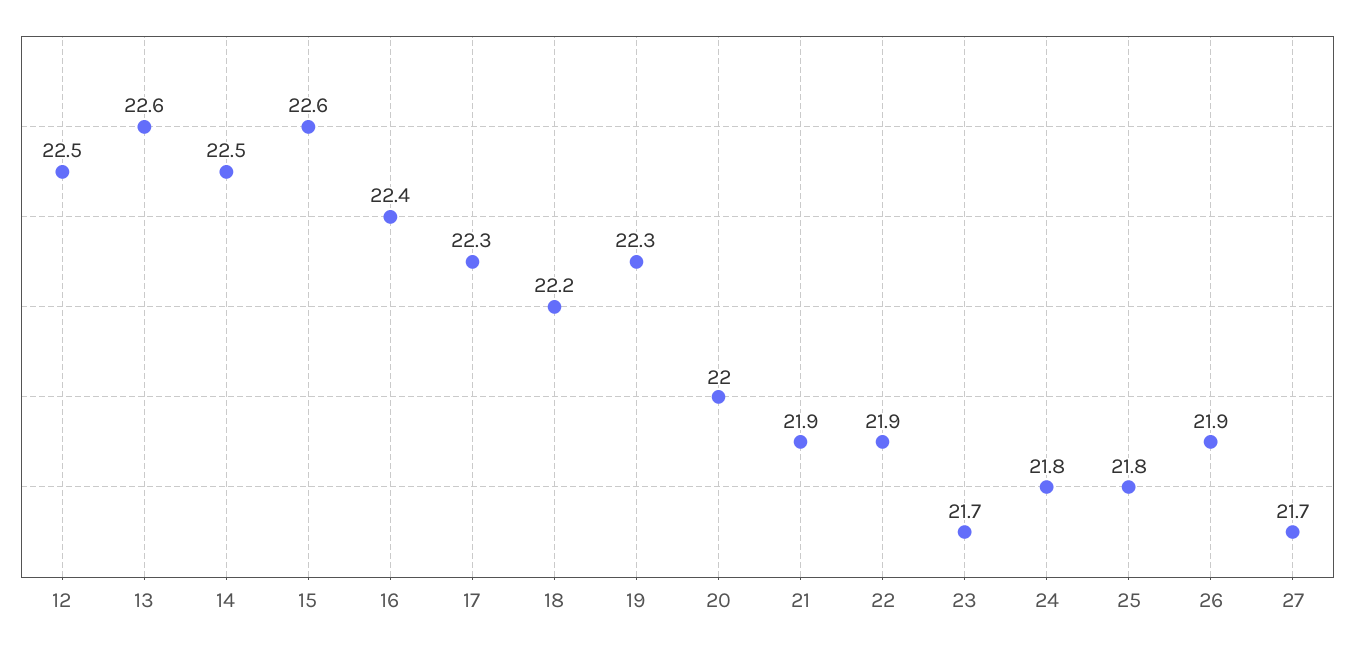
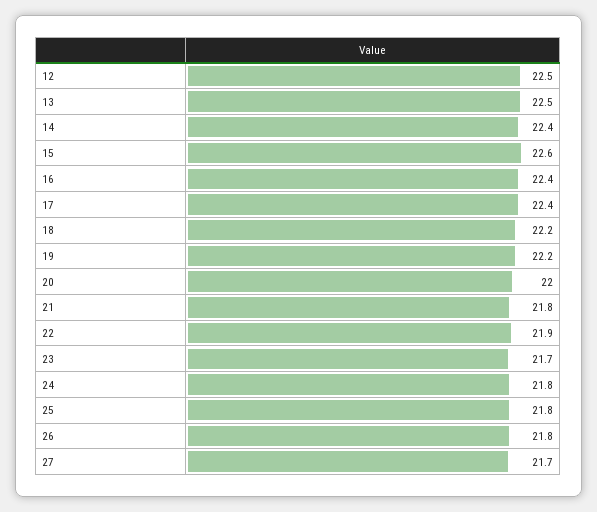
  {
    "12": 22.5,
-   "13": 22.6,
+   "13": 22.5,
-   "14": 22.5,
+   "14": 22.4,
    "15": 22.6,
    "16": 22.4,
-   "17": 22.3,
+   "17": 22.4,
    "18": 22.2,
-   "19": 22.3,
+   "19": 22.2,
    "20": 22,
-   "21": 21.9,
+   "21": 21.8,
    "22": 21.9,
    "23": 21.7,
    "24": 21.8,
    "25": 21.8,
-   "26": 21.9,
+   "26": 21.8,
    "27": 21.7
  }

